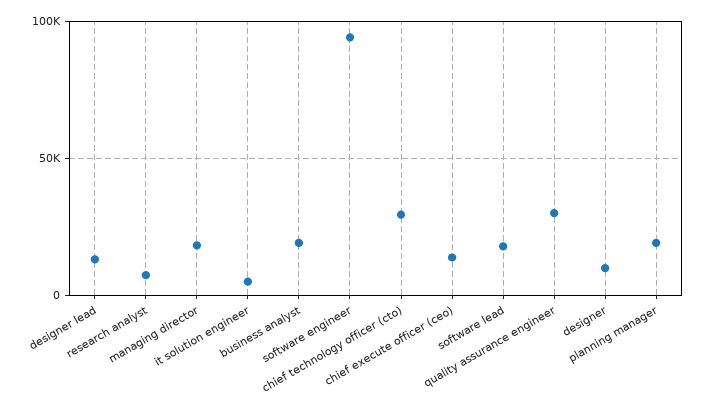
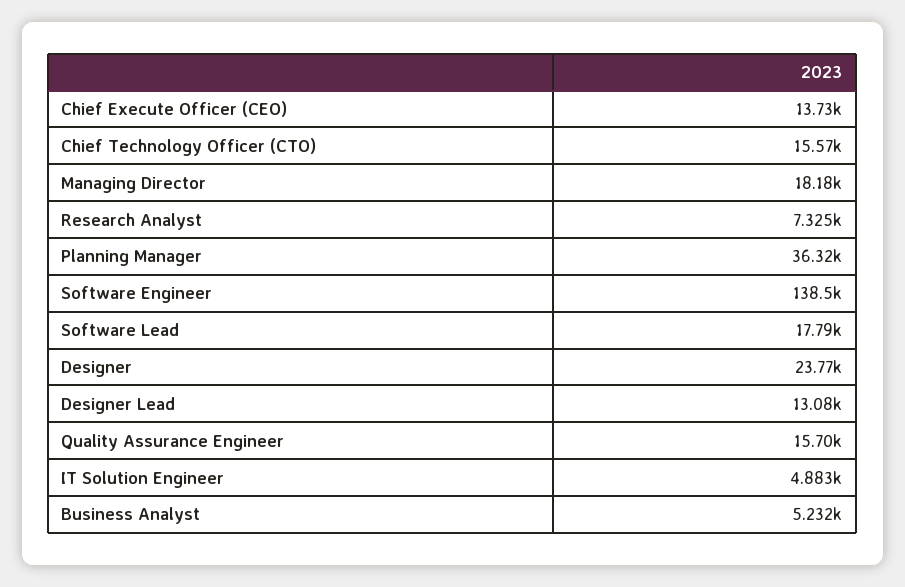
  {
    "designer lead": 13080,
    "research analyst": 7325,
    "managing director": 18180,
    "it solution engineer": 4883,
-   "business analyst": 20000,
+   "business analyst": 5232,
-   "software engineer": 95000,
+   "software engineer": 138500,
-   "chief technology officer (cto)": 30000,
+   "chief technology officer (cto)": 15570,
    "chief execute officer (ceo)": 13730,
    "software lead": 17790,
-   "quality assurance engineer": 30000,
+   "quality assurance engineer": 15700,
-   "designer": 10000,
+   "designer": 23770,
-   "planning manager": 20000
+   "planning manager": 36320
  }

